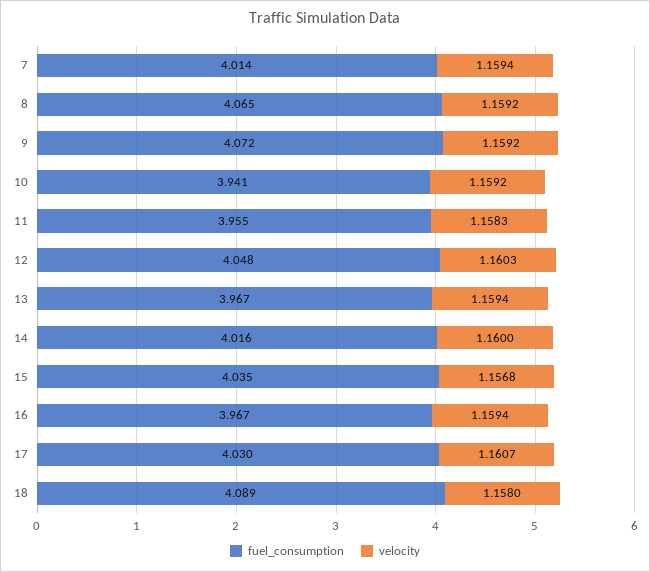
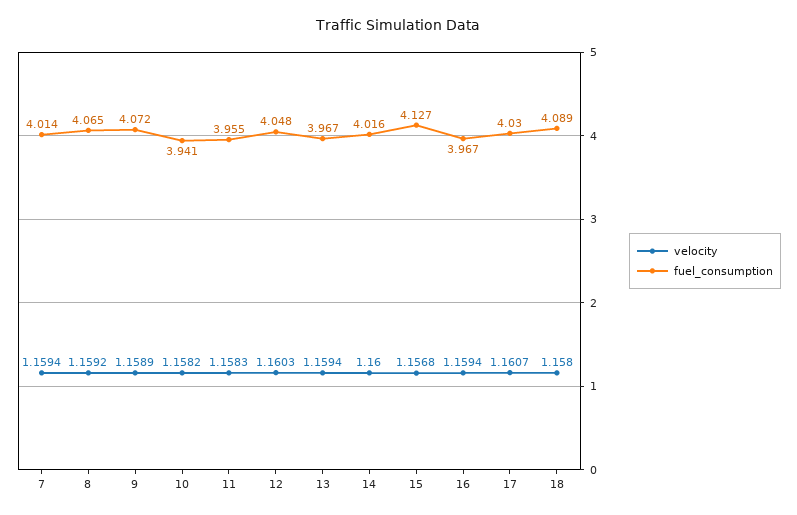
  {
    "fuel_consumption": {
      "7": 4.014,
      "8": 4.065,
      "9": 4.072,
      "10": 3.941,
      "11": 3.955,
      "12": 4.048,
      "13": 3.967,
      "14": 4.016,
-     "15": 4.035,
+     "15": 4.127,
      "16": 3.967,
      "17": 4.03,
      "18": 4.089
    },
    "velocity": {
      "7": 1.1594,
      "8": 1.1592,
-     "9": 1.1592,
+     "9": 1.1589,
-     "10": 1.1592,
+     "10": 1.1582,
      "11": 1.1583,
      "12": 1.1603,
      "13": 1.1594,
      "14": 1.16,
      "15": 1.1568,
      "16": 1.1594,
      "17": 1.1607,
      "18": 1.158
    }
  }

